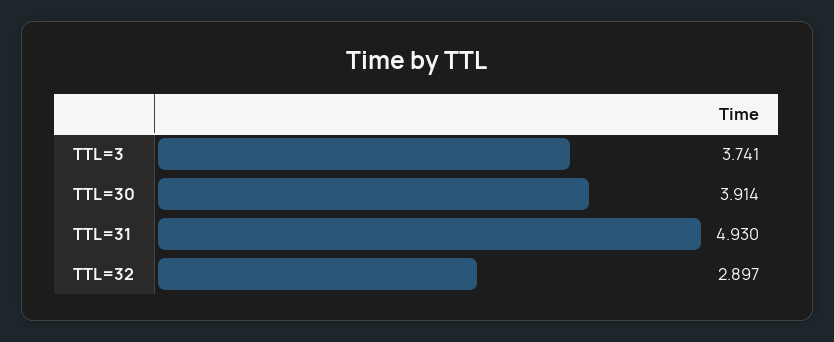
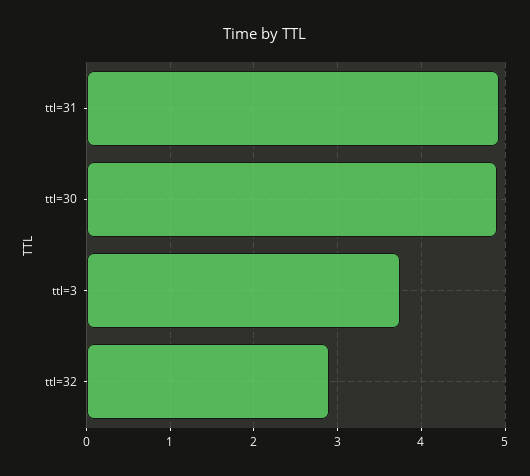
  {
    "TTL=3": 3.741,
-   "TTL=30": 3.914,
+   "TTL=30": 4.9,
    "TTL=31": 4.93,
    "TTL=32": 2.897
  }

